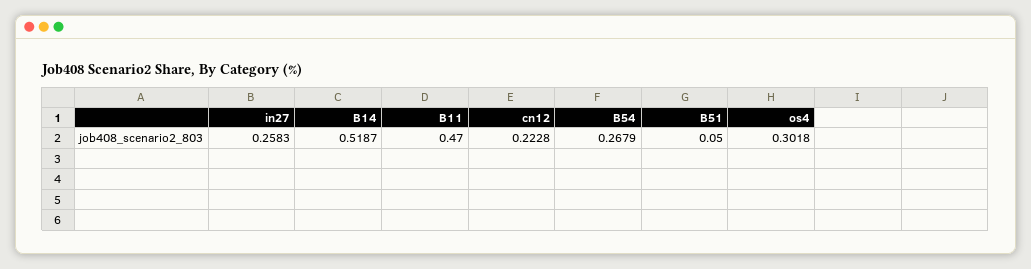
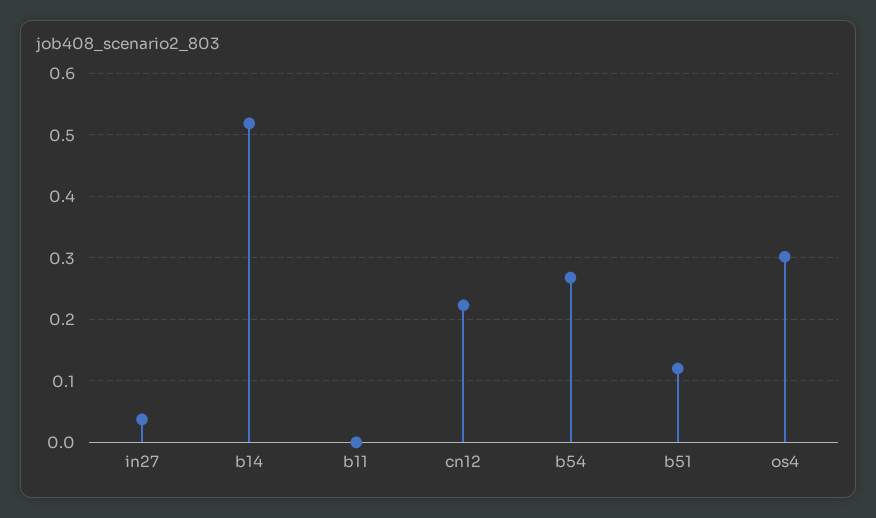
  {
-   "in27": 0.2583,
+   "in27": 0.04,
    "B14": 0.5187,
-   "B11": 0.47,
+   "B11": 0,
    "cn12": 0.2228,
    "B54": 0.2679,
-   "B51": 0.05,
+   "B51": 0.12,
    "os4": 0.3018
  }

